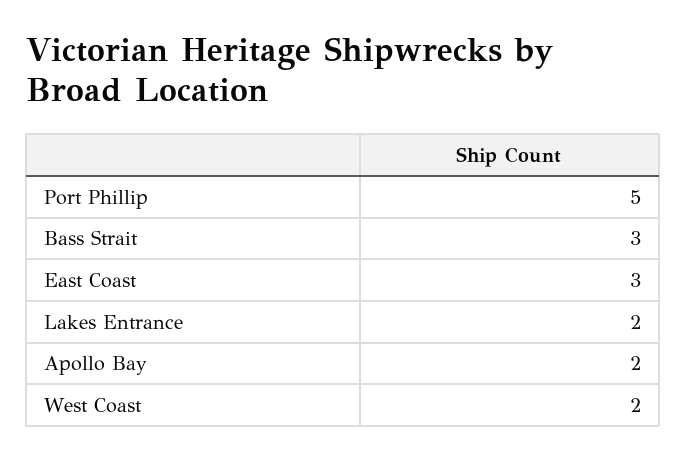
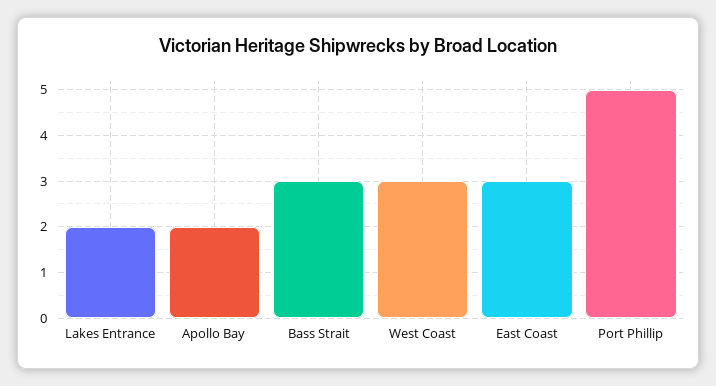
  {
    "Port Phillip": 5,
    "Bass Strait": 3,
    "East Coast": 3,
    "Lakes Entrance": 2,
    "Apollo Bay": 2,
-   "West Coast": 2
+   "West Coast": 3
  }

